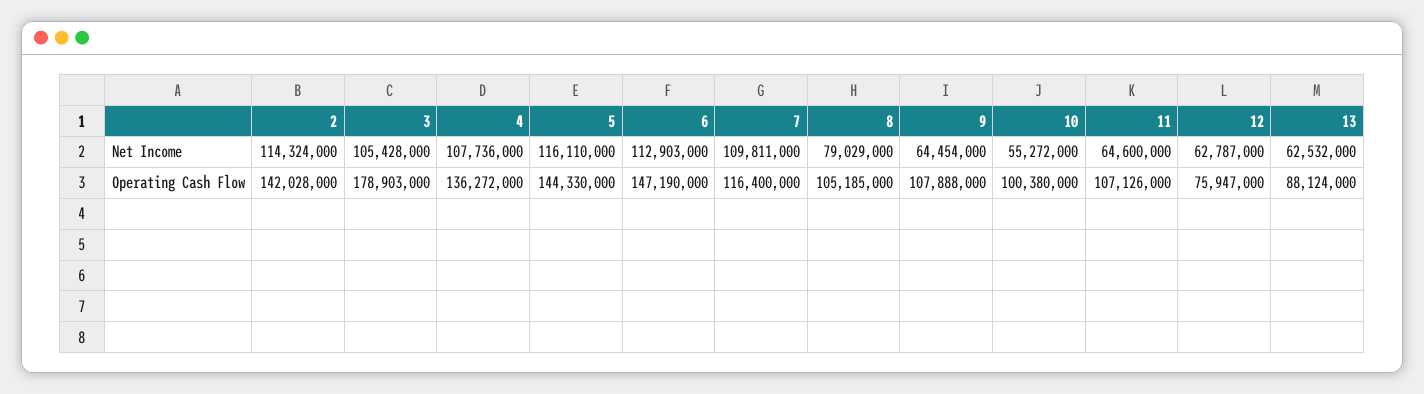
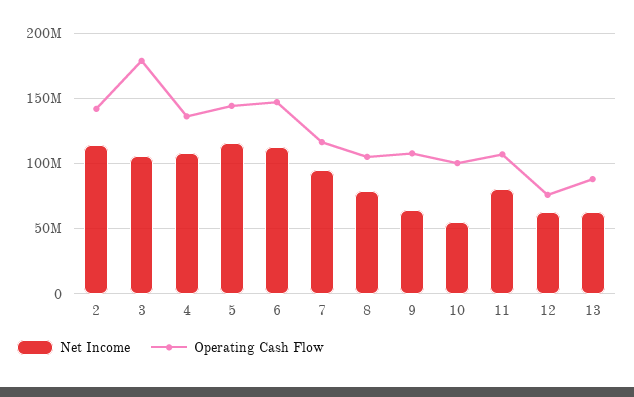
  {
    "Net Income": {
      "2": 114324000,
      "3": 105428000,
      "4": 107736000,
      "5": 116110000,
      "6": 112903000,
-     "7": 109811000,
+     "7": 95000000,
      "8": 79029000,
      "9": 64454000,
      "10": 55272000,
-     "11": 64600000,
+     "11": 80000000,
      "12": 62787000,
      "13": 62532000
    },
    "Operating Cash Flow": {
      "2": 142028000,
      "3": 178903000,
      "4": 136272000,
      "5": 144330000,
      "6": 147190000,
      "7": 116400000,
      "8": 105185000,
      "9": 107888000,
      "10": 100380000,
      "11": 107126000,
      "12": 75947000,
      "13": 88124000
    }
  }

